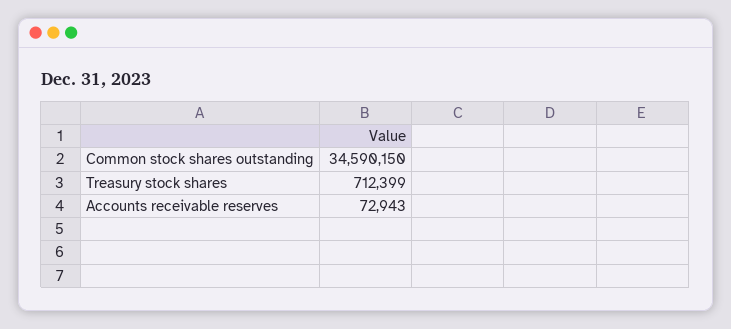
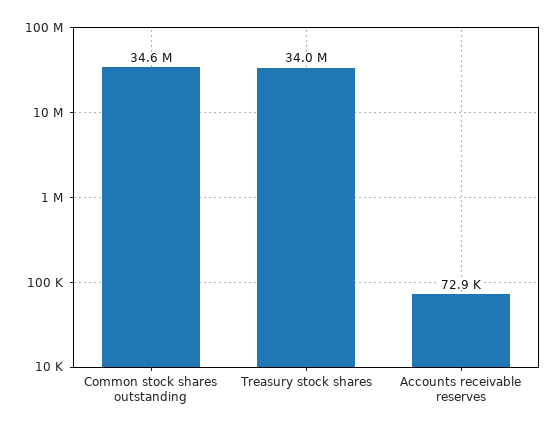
  {
    "Common stock shares outstanding": 34590150,
-   "Treasury stock shares": 712399,
+   "Treasury stock shares": 34000000,
    "Accounts receivable reserves": 72943
  }

